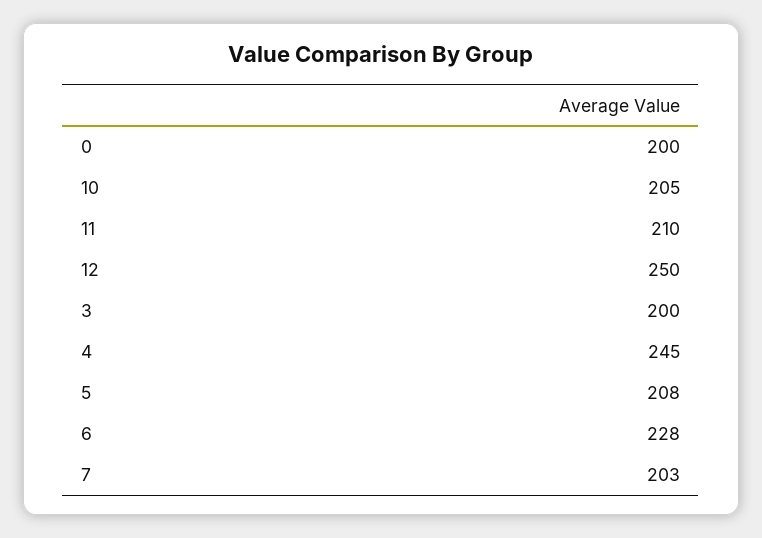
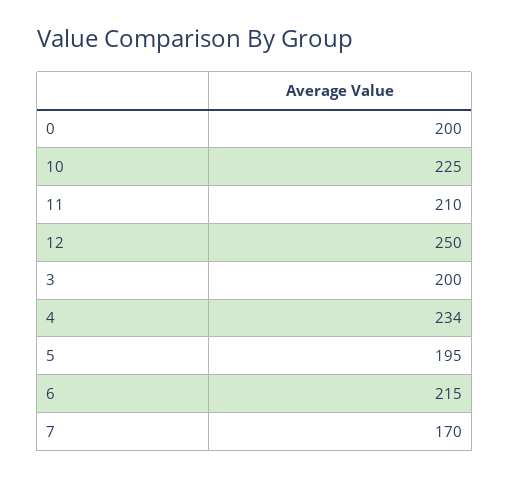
  {
    "0": 200,
-   "10": 205,
+   "10": 225,
    "11": 210,
    "12": 250,
    "3": 200,
-   "4": 245,
+   "4": 234,
-   "5": 208,
+   "5": 195,
-   "6": 228,
+   "6": 215,
-   "7": 203
+   "7": 170
  }

